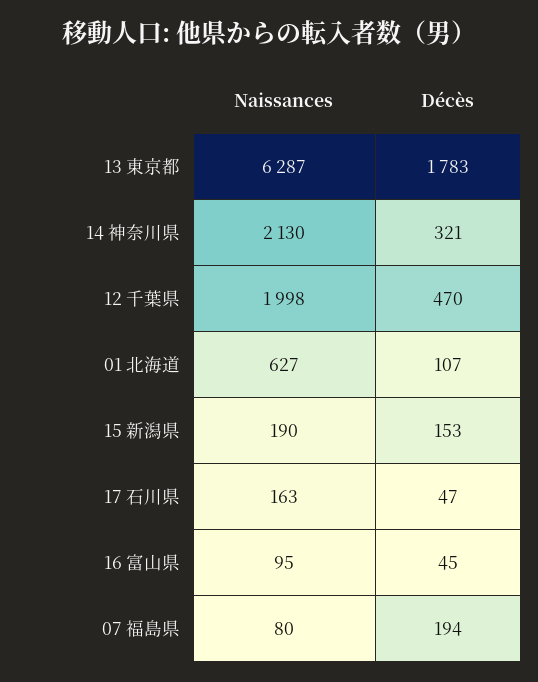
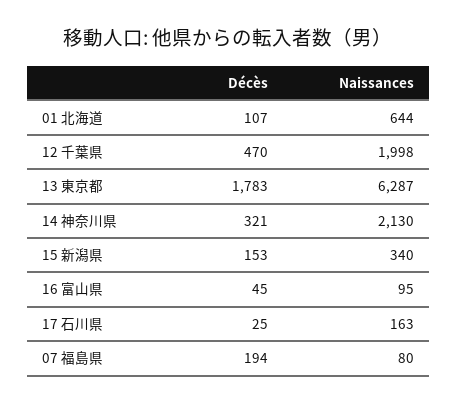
  {
    "Naissances": {
      "13 東京都": 6287,
      "14 神奈川県": 2130,
      "12 千葉県": 1998,
-     "01 北海道": 627,
+     "01 北海道": 644,
-     "15 新潟県": 190,
+     "15 新潟県": 340,
      "17 石川県": 163,
      "16 富山県": 95,
      "07 福島県": 80
    },
    "Décès": {
      "13 東京都": 1783,
      "14 神奈川県": 321,
      "12 千葉県": 470,
      "01 北海道": 107,
      "15 新潟県": 153,
-     "17 石川県": 47,
+     "17 石川県": 25,
      "16 富山県": 45,
      "07 福島県": 194
    }
  }

